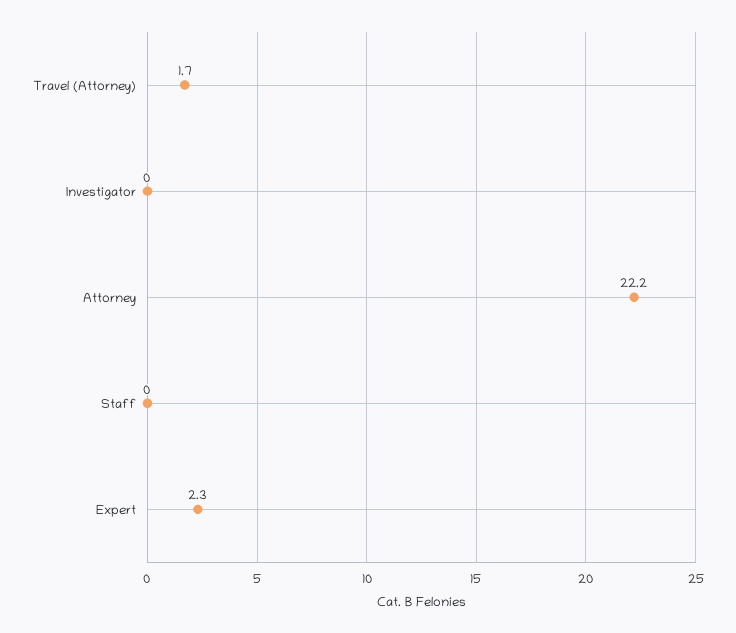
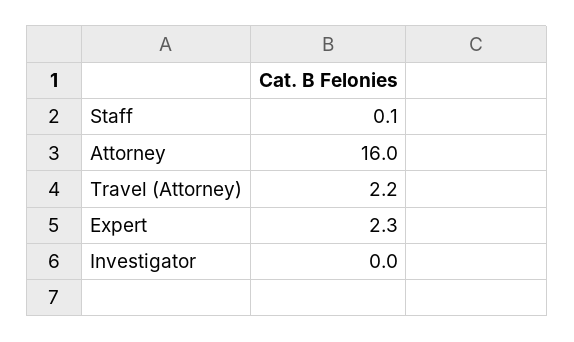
  {
-   "Travel (Attorney)": 1.7,
+   "Travel (Attorney)": 2.2,
    "Investigator": 0,
-   "Attorney": 22.2,
+   "Attorney": 16,
-   "Staff": 0,
+   "Staff": 0.1,
    "Expert": 2.3
  }

